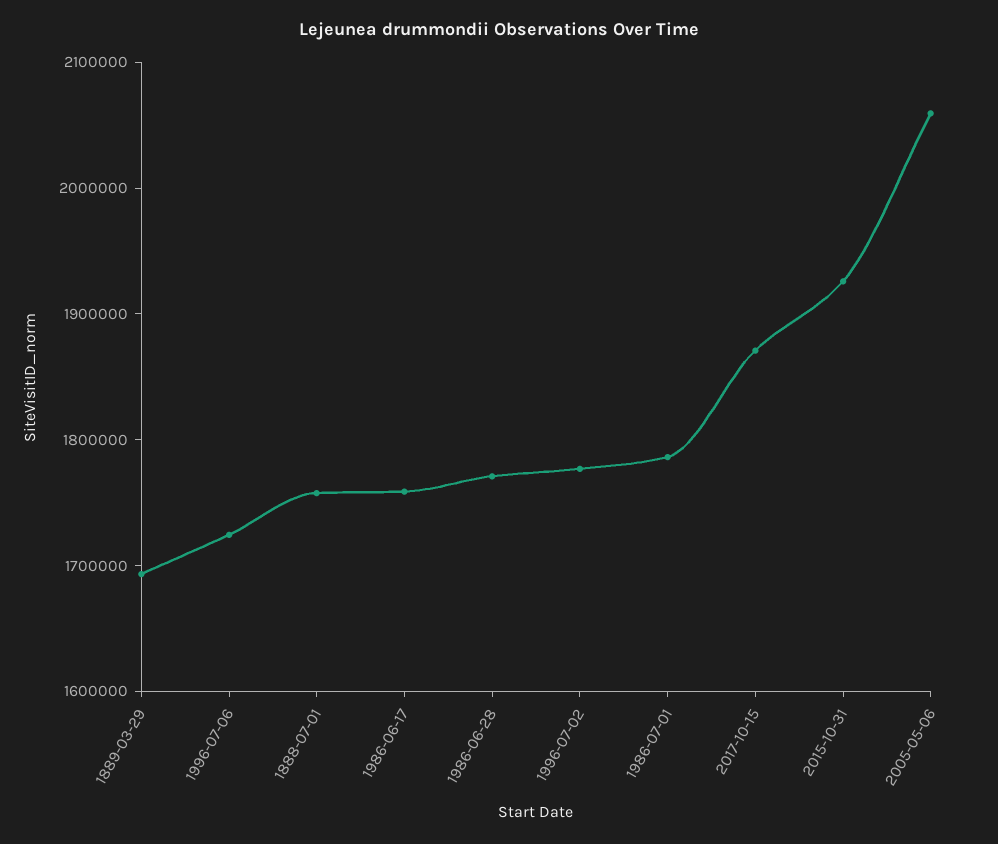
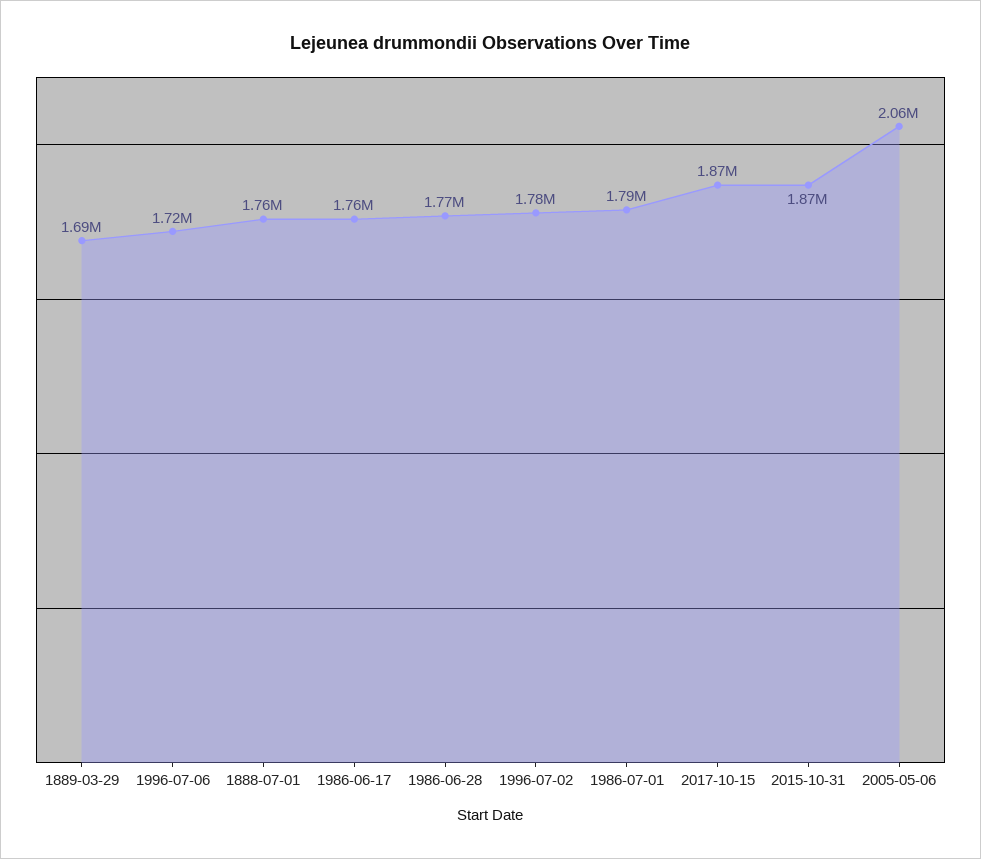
  {
    "1889-03-29": 1690000,
    "1996-07-06": 1720000,
    "1888-07-01": 1760000,
    "1986-06-17": 1760000,
    "1986-06-28": 1770000,
    "1996-07-02": 1780000,
    "1986-07-01": 1790000,
    "2017-10-15": 1870000,
-   "2015-10-31": 1920000,
+   "2015-10-31": 1870000,
    "2005-05-06": 2060000
  }

